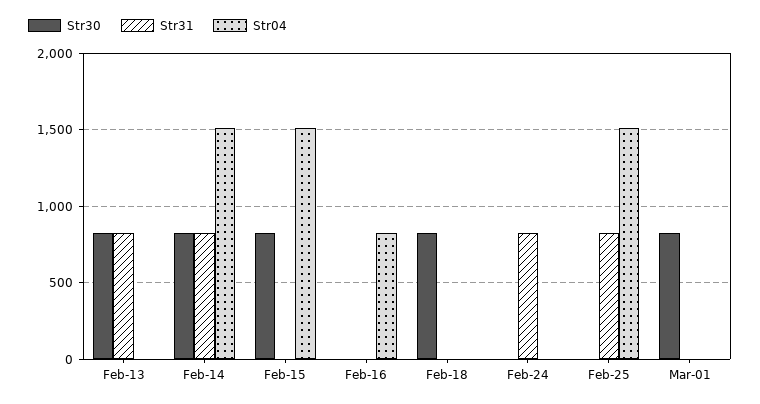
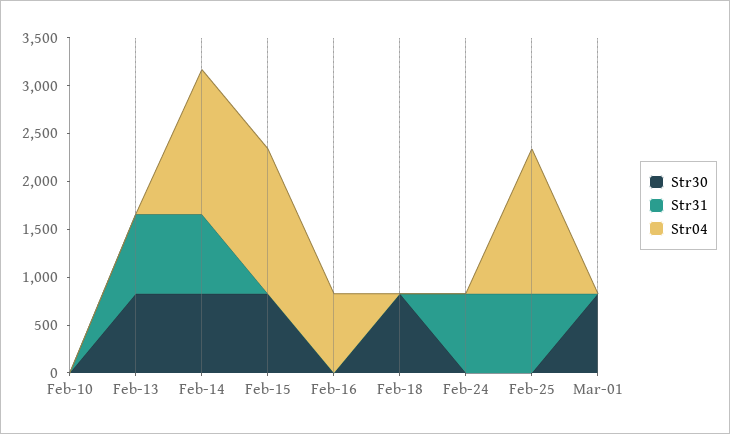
  {
    "Str30": {
      "Feb-13": 850,
      "Feb-14": 850,
      "Feb-15": 850,
      "Feb-16": 0,
      "Feb-18": 850,
      "Feb-24": 0,
      "Feb-25": 0,
-     "Mar-01": 850
+     "Mar-01": 850,
+     "Feb-10": 0
    },
    "Str31": {
      "Feb-13": 850,
      "Feb-14": 850,
      "Feb-15": 0,
      "Feb-16": 0,
      "Feb-18": 0,
      "Feb-24": 850,
      "Feb-25": 850,
-     "Mar-01": 0
+     "Mar-01": 0,
+     "Feb-10": 0
    },
    "Str04": {
      "Feb-13": 0,
      "Feb-14": 1500,
      "Feb-15": 1500,
      "Feb-16": 850,
      "Feb-18": 0,
      "Feb-24": 0,
      "Feb-25": 1500,
-     "Mar-01": 0
+     "Mar-01": 0,
+     "Feb-10": 0
    }
  }

